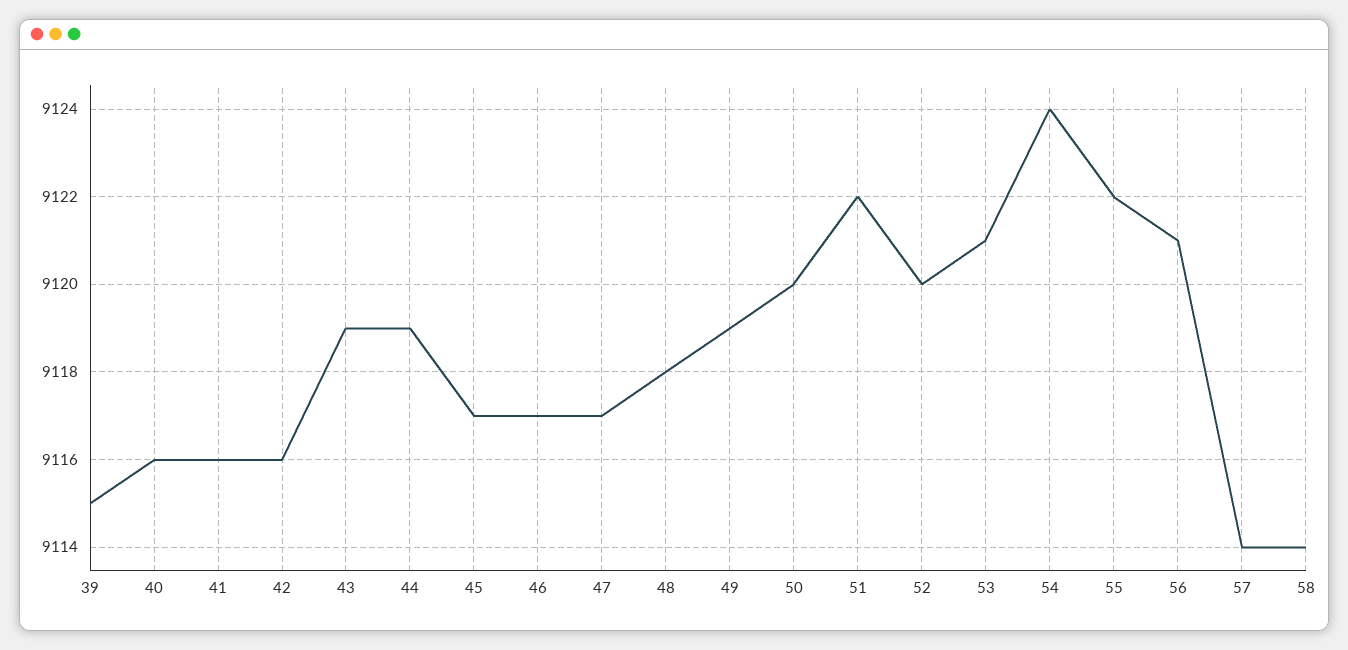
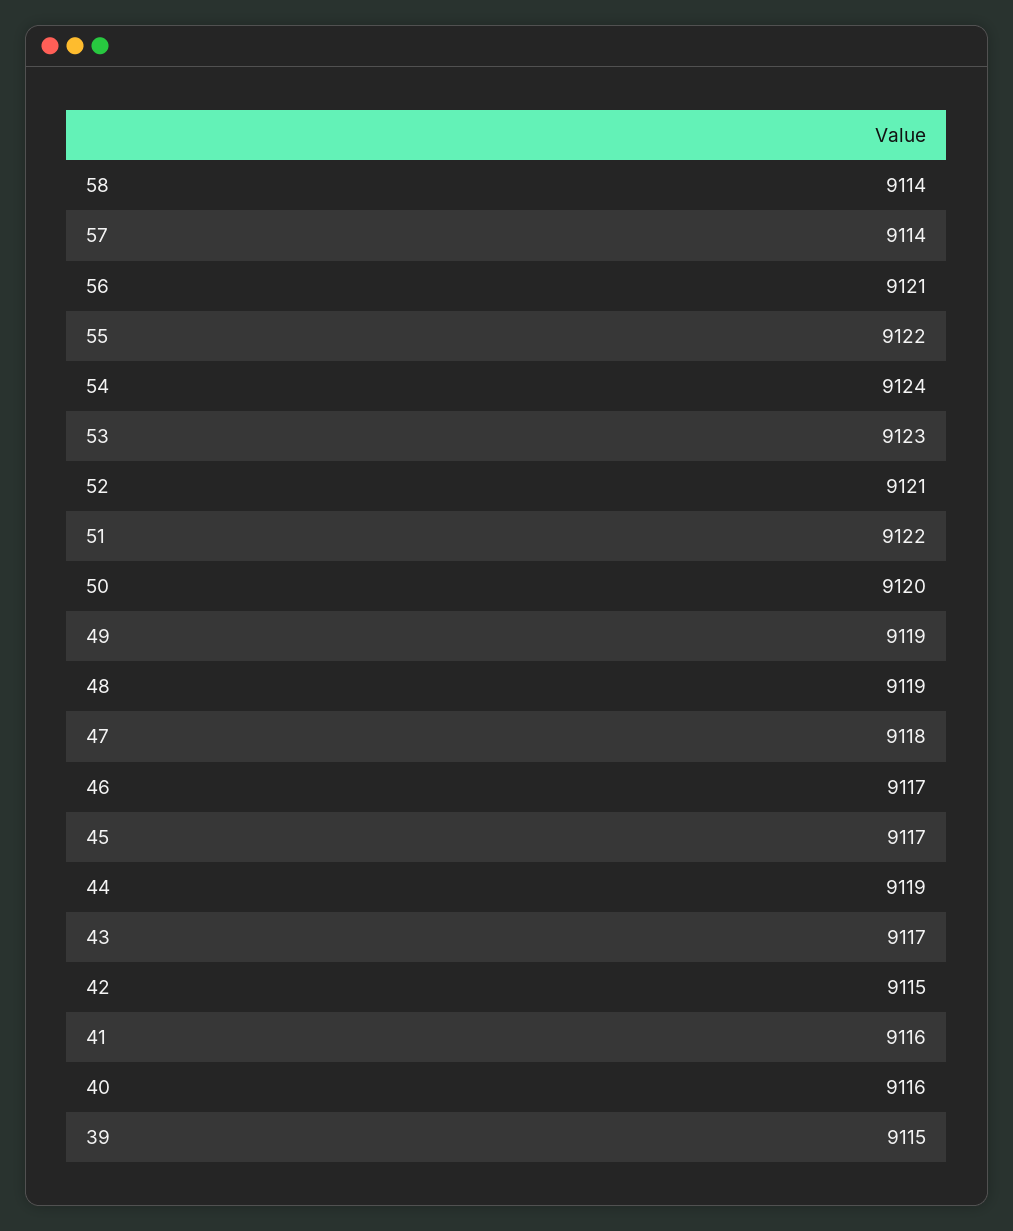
  {
    "39": 9115,
    "40": 9116,
    "41": 9116,
-   "42": 9116,
+   "42": 9115,
-   "43": 9119,
+   "43": 9117,
    "44": 9119,
    "45": 9117,
    "46": 9117,
-   "47": 9117,
+   "47": 9118,
-   "48": 9118,
+   "48": 9119,
    "49": 9119,
    "50": 9120,
    "51": 9122,
-   "52": 9120,
+   "52": 9121,
-   "53": 9121,
+   "53": 9123,
    "54": 9124,
    "55": 9122,
    "56": 9121,
    "57": 9114,
    "58": 9114
  }

